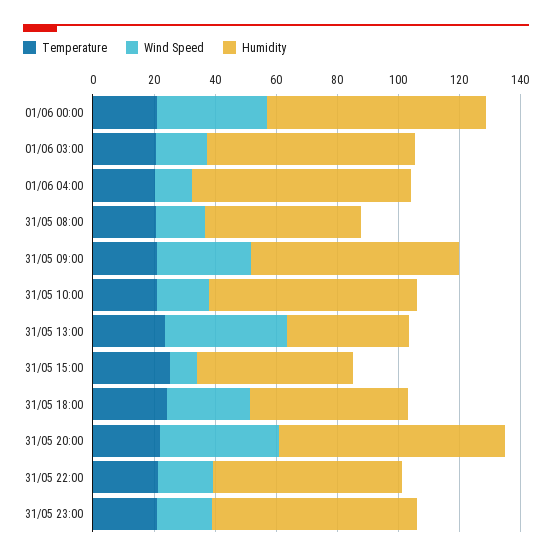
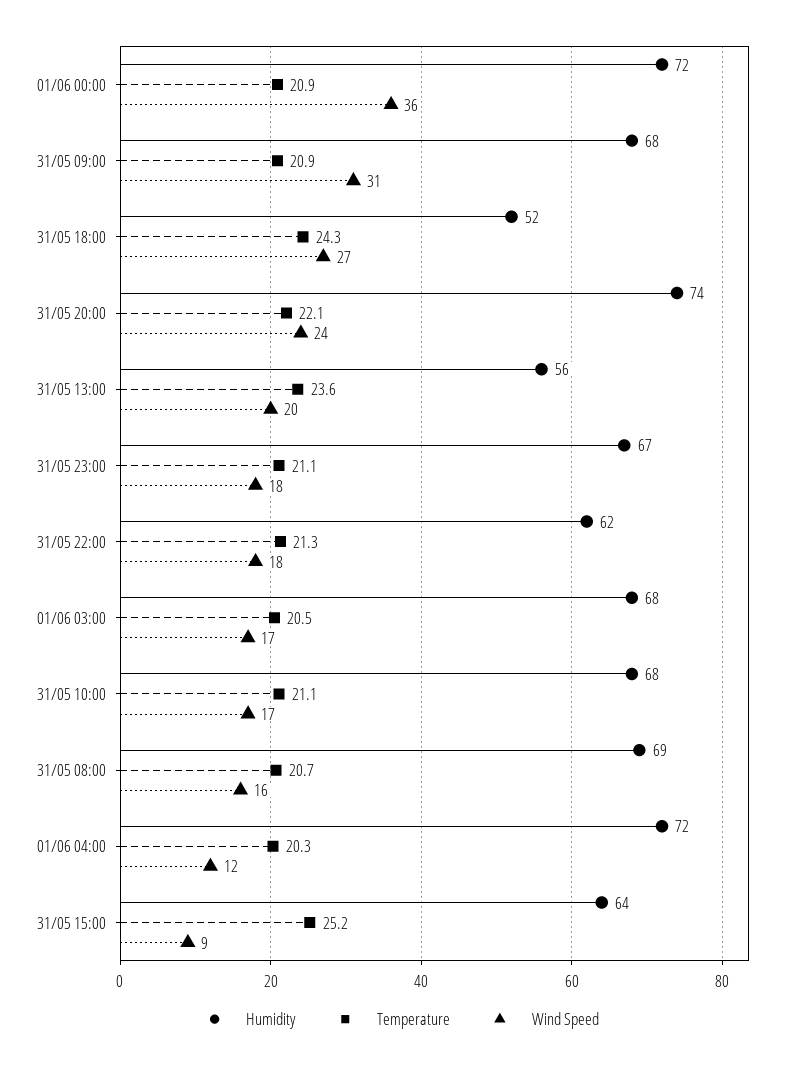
  {
    "Temperature": {
      "01/06 00:00": 20.9,
      "01/06 03:00": 20.5,
      "01/06 04:00": 20.3,
      "31/05 08:00": 20.7,
      "31/05 09:00": 20.9,
      "31/05 10:00": 21.1,
      "31/05 13:00": 23.6,
      "31/05 15:00": 25.2,
      "31/05 18:00": 24.3,
      "31/05 20:00": 22.1,
      "31/05 22:00": 21.3,
      "31/05 23:00": 21.1
    },
    "Wind Speed": {
      "01/06 00:00": 36,
      "01/06 03:00": 17,
      "01/06 04:00": 12,
      "31/05 08:00": 16,
      "31/05 09:00": 31,
      "31/05 10:00": 17,
-     "31/05 13:00": 40,
+     "31/05 13:00": 20,
      "31/05 15:00": 9,
      "31/05 18:00": 27,
-     "31/05 20:00": 40,
+     "31/05 20:00": 24,
      "31/05 22:00": 18,
      "31/05 23:00": 18
    },
    "Humidity": {
      "01/06 00:00": 72,
      "01/06 03:00": 68,
      "01/06 04:00": 72,
-     "31/05 08:00": 50,
+     "31/05 08:00": 69,
      "31/05 09:00": 68,
      "31/05 10:00": 68,
-     "31/05 13:00": 40,
+     "31/05 13:00": 56,
-     "31/05 15:00": 50,
+     "31/05 15:00": 64,
      "31/05 18:00": 52,
      "31/05 20:00": 74,
      "31/05 22:00": 62,
      "31/05 23:00": 67
    }
  }

